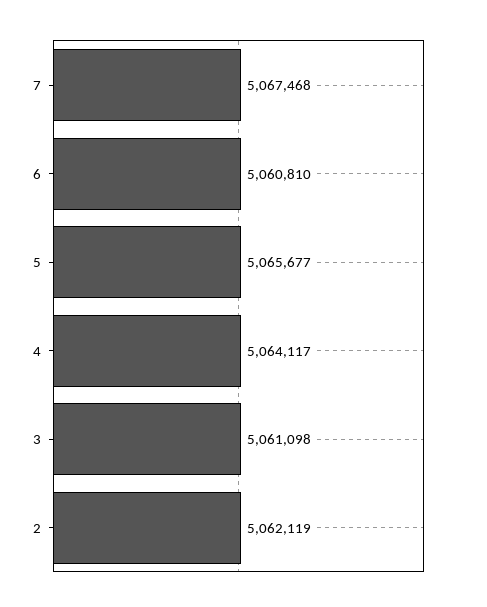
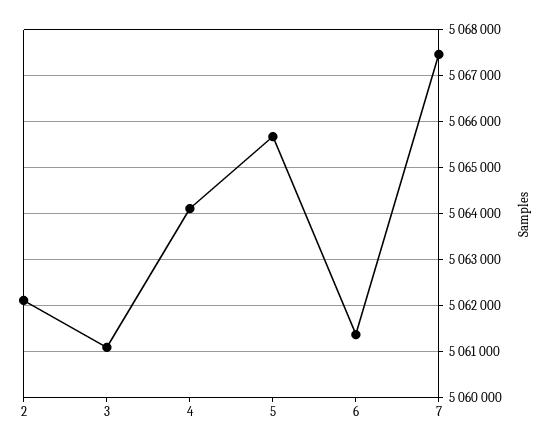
  {
    "7": 5067468,
-   "6": 5060810,
+   "6": 5061400,
    "5": 5065677,
    "4": 5064117,
    "3": 5061098,
    "2": 5062119
  }

